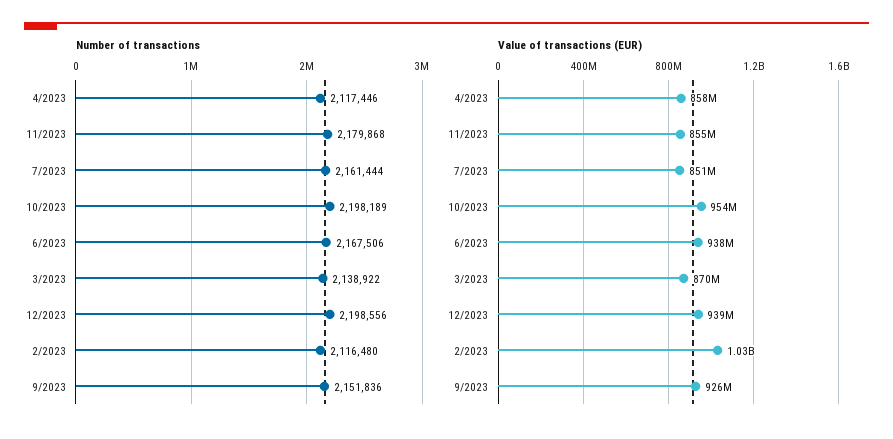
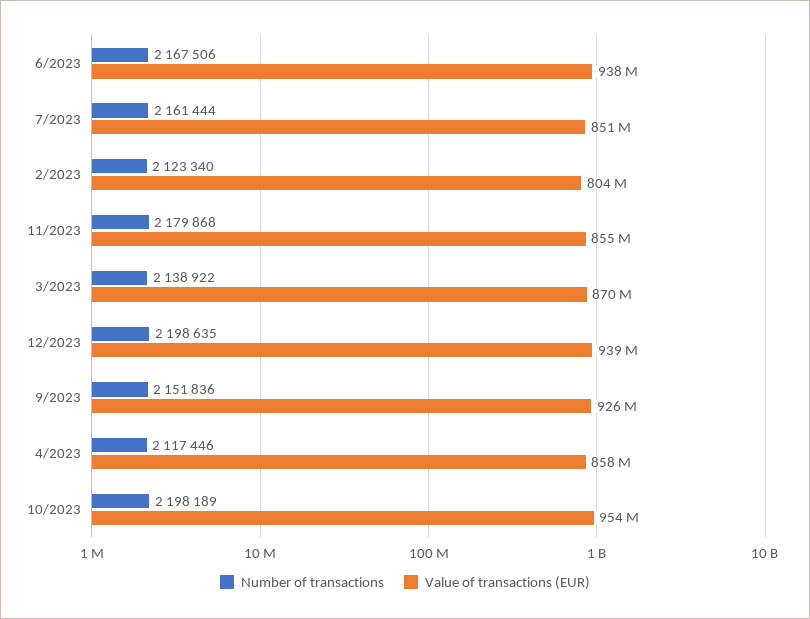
  {
    "Number of transactions": {
      "4/2023": 2117446,
      "11/2023": 2179868,
      "7/2023": 2161444,
      "10/2023": 2198189,
      "6/2023": 2167506,
      "3/2023": 2138922,
-     "12/2023": 2198556,
+     "12/2023": 2198635,
-     "2/2023": 2116480,
+     "2/2023": 2123340,
      "9/2023": 2151836
    },
    "Value of transactions (EUR)": {
      "4/2023": 858000000,
      "11/2023": 855000000,
      "7/2023": 851000000,
      "10/2023": 954000000,
      "6/2023": 938000000,
      "3/2023": 870000000,
      "12/2023": 939000000,
-     "2/2023": 1030000000,
+     "2/2023": 804000000,
      "9/2023": 926000000
    }
  }

